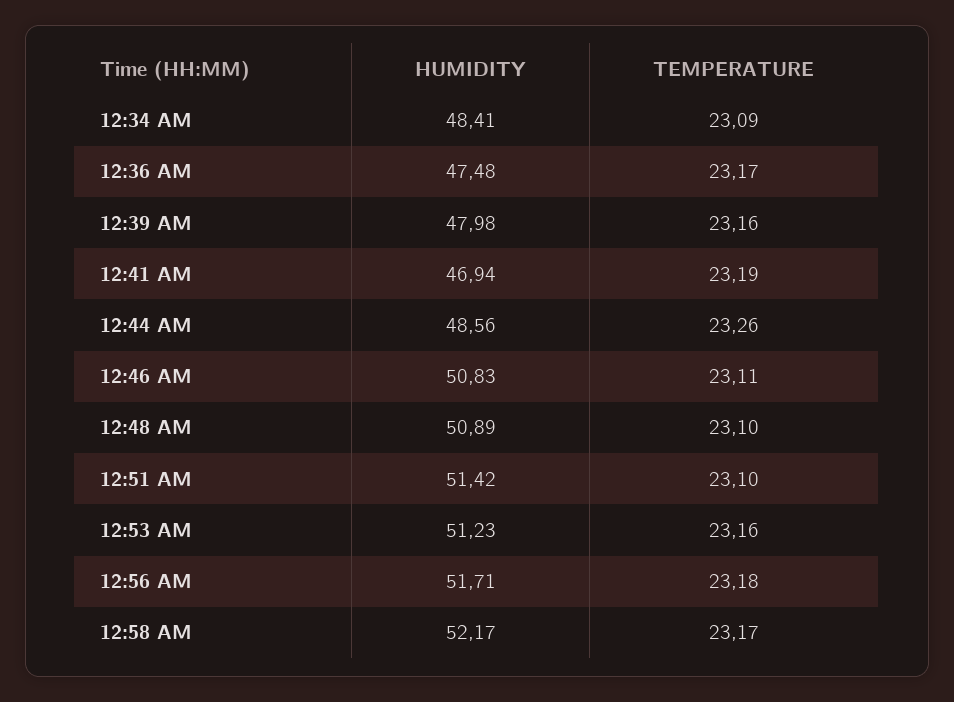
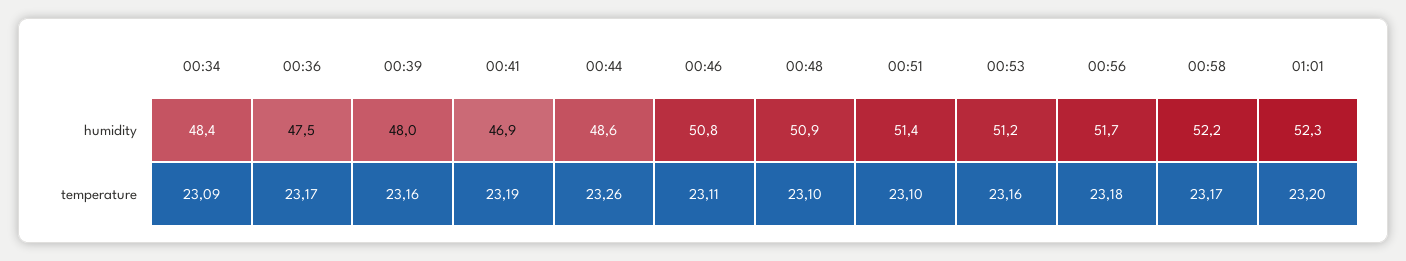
  {
    "HUMIDITY": {
      "12:34 AM": 48.41,
      "12:36 AM": 47.48,
      "12:39 AM": 47.98,
      "12:41 AM": 46.94,
      "12:44 AM": 48.56,
      "12:46 AM": 50.83,
      "12:48 AM": 50.89,
      "12:51 AM": 51.42,
      "12:53 AM": 51.23,
      "12:56 AM": 51.71,
-     "12:58 AM": 52.17
+     "12:58 AM": 52.17,
+     "01:01": 52.3
    },
    "TEMPERATURE": {
      "12:34 AM": 23.09,
      "12:36 AM": 23.17,
      "12:39 AM": 23.16,
      "12:41 AM": 23.19,
      "12:44 AM": 23.26,
      "12:46 AM": 23.11,
      "12:48 AM": 23.1,
      "12:51 AM": 23.1,
      "12:53 AM": 23.16,
      "12:56 AM": 23.18,
-     "12:58 AM": 23.17
+     "12:58 AM": 23.17,
+     "01:01": 23.2
    }
  }

